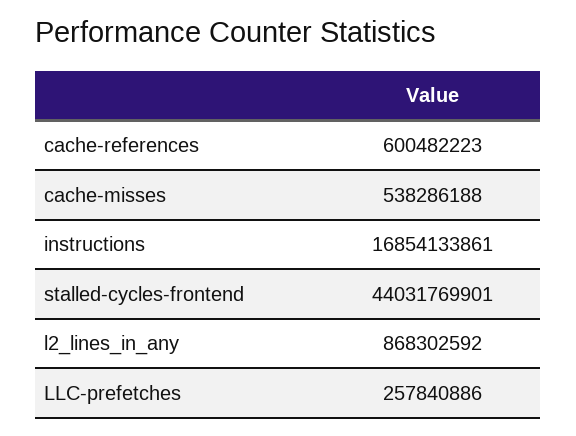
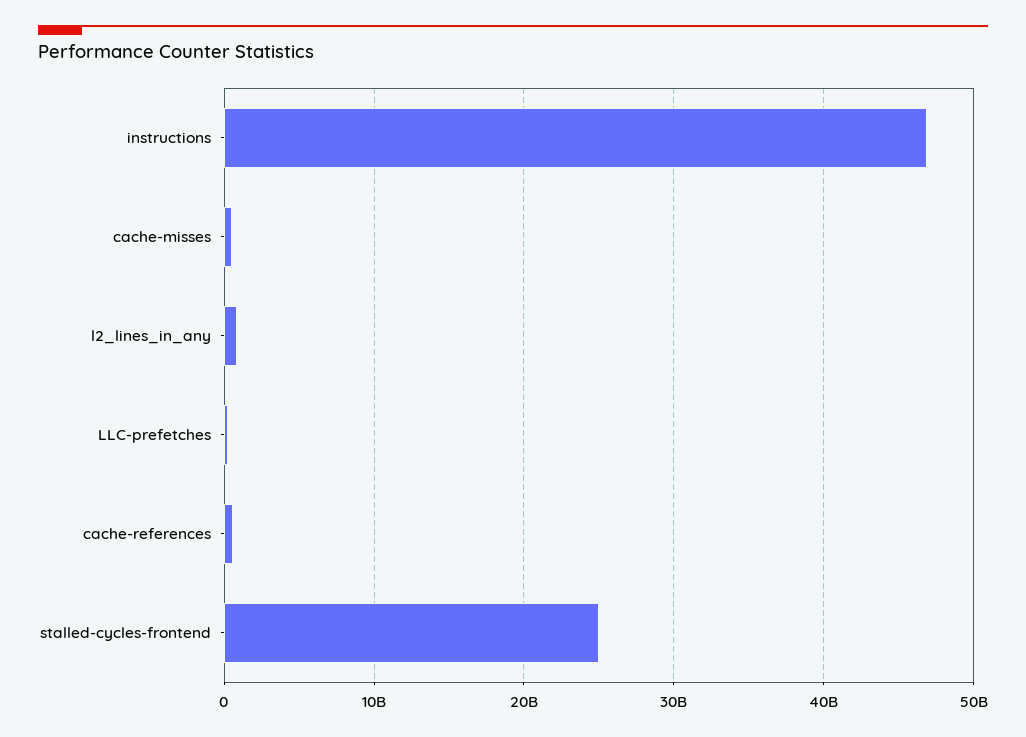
  {
    "cache-references": 600482223,
    "cache-misses": 538286188,
-   "instructions": 16854133861,
+   "instructions": 47000000000,
-   "stalled-cycles-frontend": 44031769901,
+   "stalled-cycles-frontend": 25000000000,
    "l2_lines_in_any": 868302592,
    "LLC-prefetches": 257840886
  }

